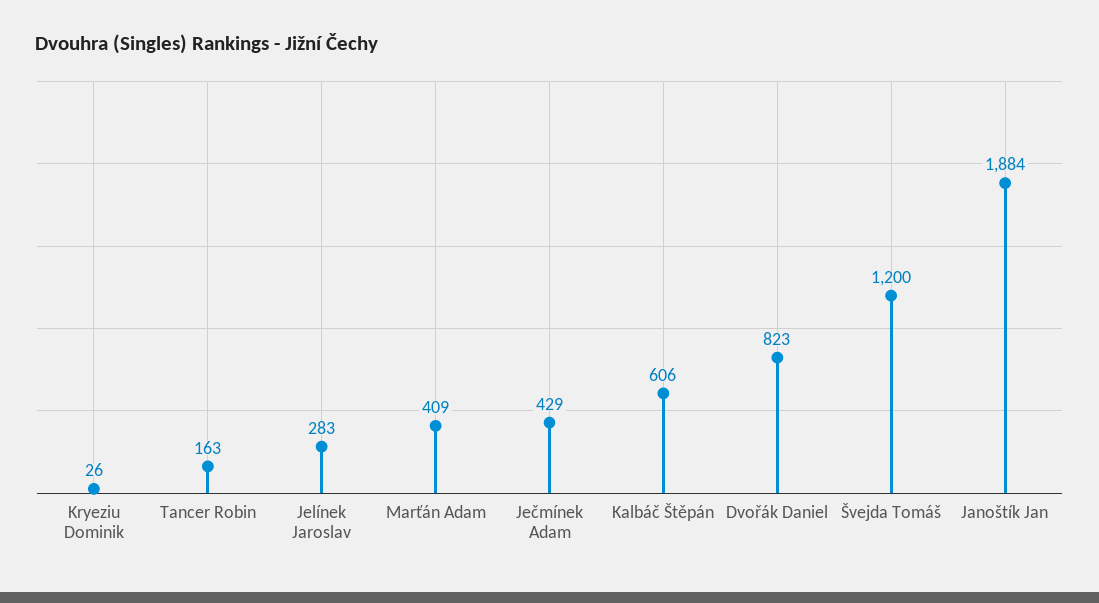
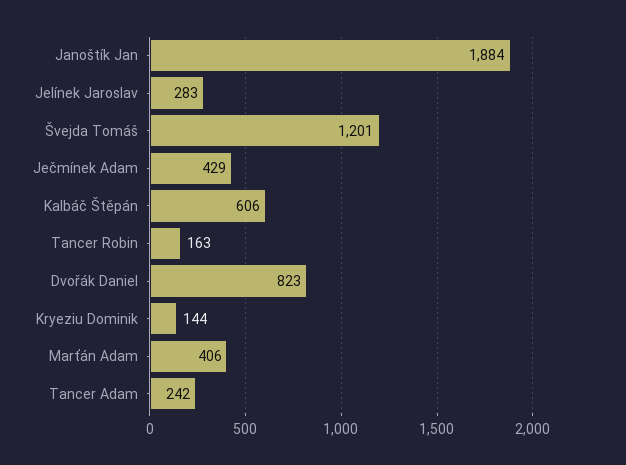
  {
-   "Kryeziu Dominik": 26,
+   "Kryeziu Dominik": 144,
    "Tancer Robin": 163,
    "Jelínek Jaroslav": 283,
-   "Marťán Adam": 409,
+   "Marťán Adam": 406,
    "Ječmínek Adam": 429,
    "Kalbáč Štěpán": 606,
    "Dvořák Daniel": 823,
-   "Švejda Tomáš": 1200,
+   "Švejda Tomáš": 1201,
-   "Janoštík Jan": 1884
+   "Janoštík Jan": 1884,
+   "Tancer Adam": 242
  }

